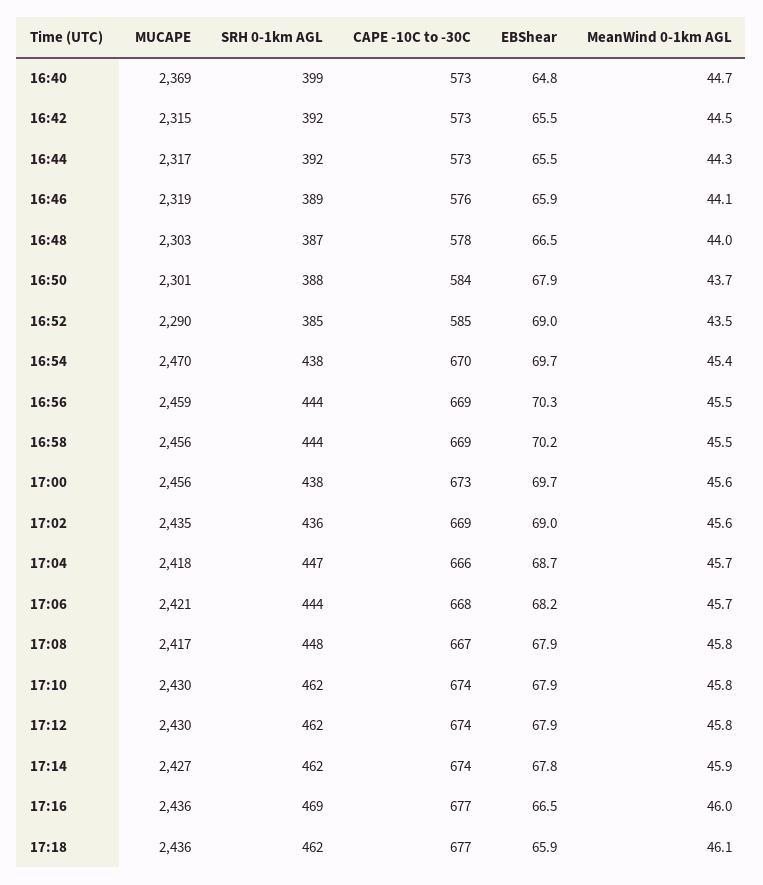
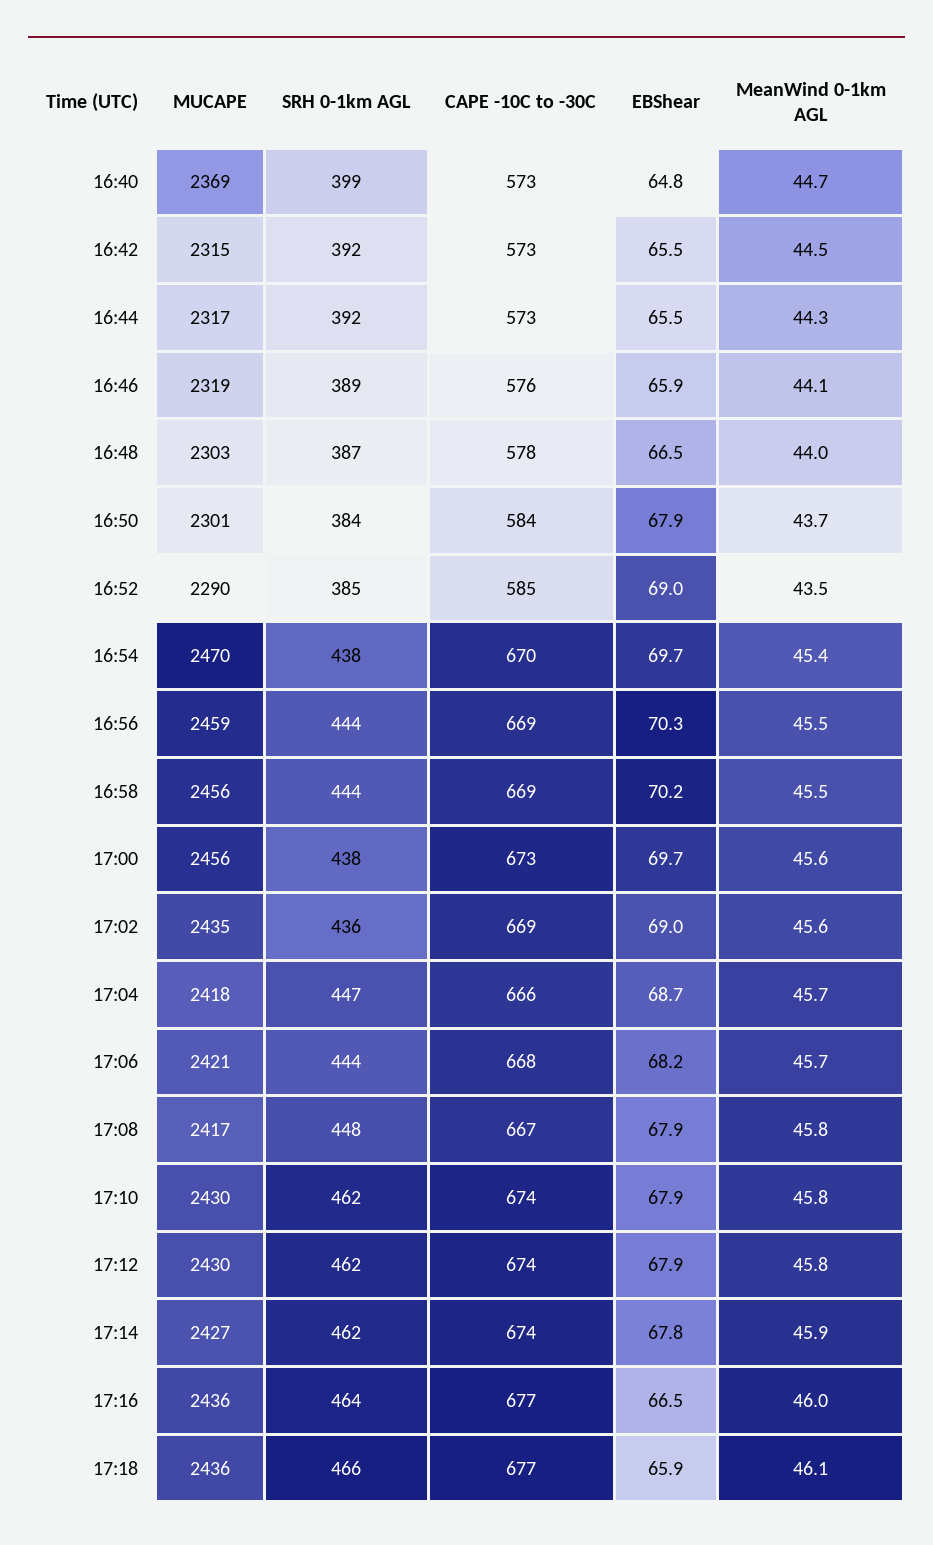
  {
    "MUCAPE": {
      "16:40": 2369,
      "16:42": 2315,
      "16:44": 2317,
      "16:46": 2319,
      "16:48": 2303,
      "16:50": 2301,
      "16:52": 2290,
      "16:54": 2470,
      "16:56": 2459,
      "16:58": 2456,
      "17:00": 2456,
      "17:02": 2435,
      "17:04": 2418,
      "17:06": 2421,
      "17:08": 2417,
      "17:10": 2430,
      "17:12": 2430,
      "17:14": 2427,
      "17:16": 2436,
      "17:18": 2436
    },
    "SRH 0-1km AGL": {
      "16:40": 399,
      "16:42": 392,
      "16:44": 392,
      "16:46": 389,
      "16:48": 387,
-     "16:50": 388,
+     "16:50": 384,
      "16:52": 385,
      "16:54": 438,
      "16:56": 444,
      "16:58": 444,
      "17:00": 438,
      "17:02": 436,
      "17:04": 447,
      "17:06": 444,
      "17:08": 448,
      "17:10": 462,
      "17:12": 462,
      "17:14": 462,
-     "17:16": 469,
+     "17:16": 464,
-     "17:18": 462
+     "17:18": 466
    },
    "CAPE -10C to -30C": {
      "16:40": 573,
      "16:42": 573,
      "16:44": 573,
      "16:46": 576,
      "16:48": 578,
      "16:50": 584,
      "16:52": 585,
      "16:54": 670,
      "16:56": 669,
      "16:58": 669,
      "17:00": 673,
      "17:02": 669,
      "17:04": 666,
      "17:06": 668,
      "17:08": 667,
      "17:10": 674,
      "17:12": 674,
      "17:14": 674,
      "17:16": 677,
      "17:18": 677
    },
    "EBShear": {
      "16:40": 64.8,
      "16:42": 65.5,
      "16:44": 65.5,
      "16:46": 65.9,
      "16:48": 66.5,
      "16:50": 67.9,
      "16:52": 69,
      "16:54": 69.7,
      "16:56": 70.3,
      "16:58": 70.2,
      "17:00": 69.7,
      "17:02": 69,
      "17:04": 68.7,
      "17:06": 68.2,
      "17:08": 67.9,
      "17:10": 67.9,
      "17:12": 67.9,
      "17:14": 67.8,
      "17:16": 66.5,
      "17:18": 65.9
    },
    "MeanWind 0-1km AGL": {
      "16:40": 44.7,
      "16:42": 44.5,
      "16:44": 44.3,
      "16:46": 44.1,
      "16:48": 44,
      "16:50": 43.7,
      "16:52": 43.5,
      "16:54": 45.4,
      "16:56": 45.5,
      "16:58": 45.5,
      "17:00": 45.6,
      "17:02": 45.6,
      "17:04": 45.7,
      "17:06": 45.7,
      "17:08": 45.8,
      "17:10": 45.8,
      "17:12": 45.8,
      "17:14": 45.9,
      "17:16": 46,
      "17:18": 46.1
    }
  }

